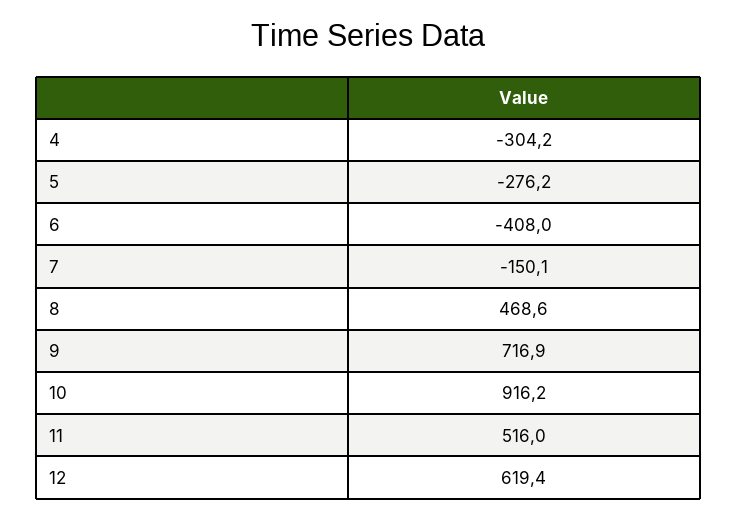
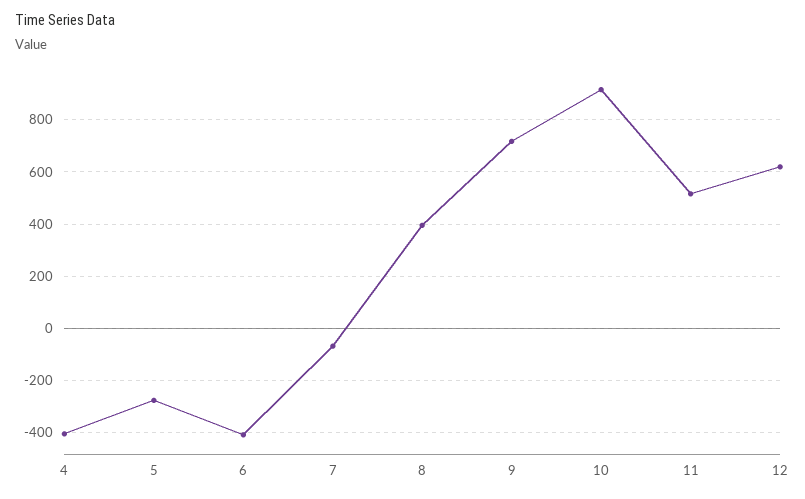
  {
-   "4": -304.2,
+   "4": -400,
    "5": -276.2,
    "6": -408,
-   "7": -150.1,
+   "7": -75,
-   "8": 468.6,
+   "8": 400,
    "9": 716.9,
    "10": 916.2,
    "11": 516,
    "12": 619.4
  }

